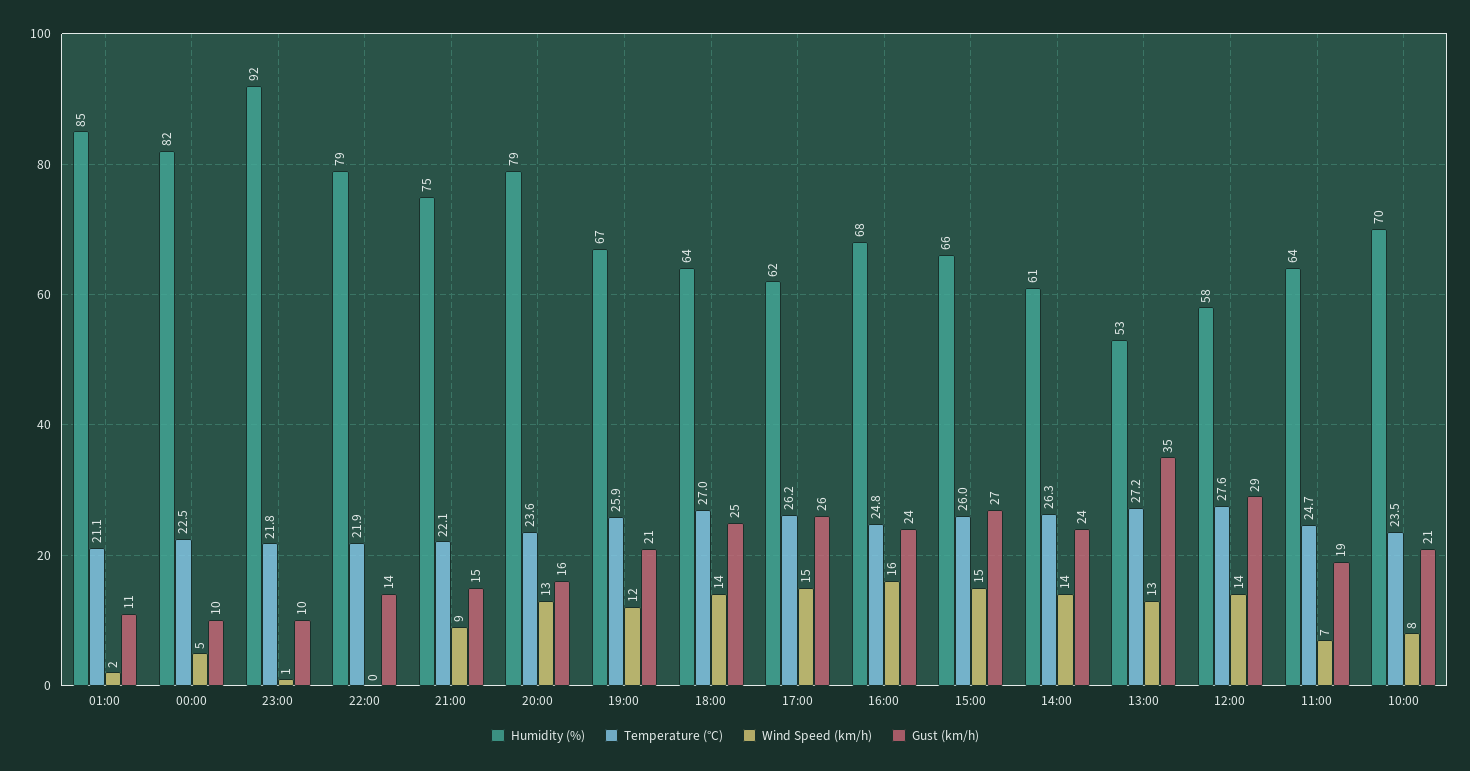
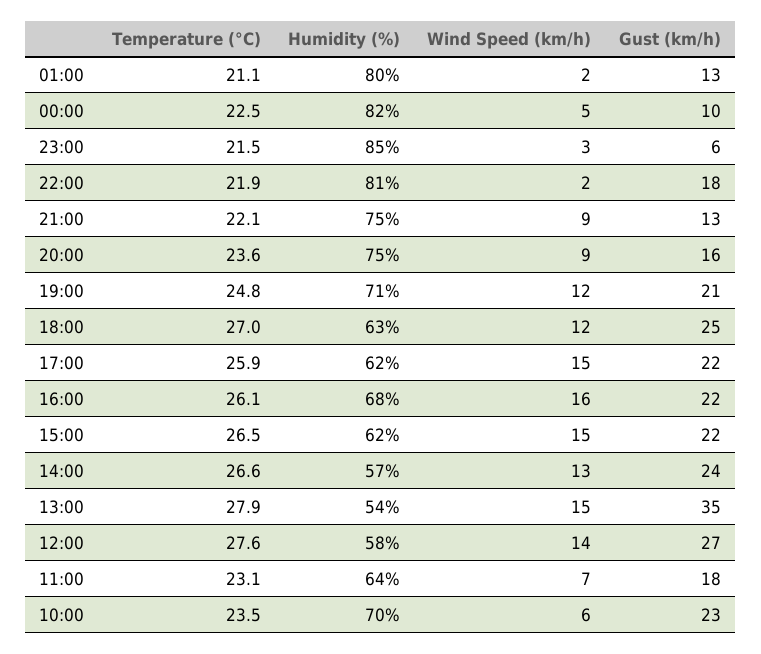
  {
    "Humidity (%)": {
-     "01:00": 85,
+     "01:00": 80,
      "00:00": 82,
-     "23:00": 92,
+     "23:00": 85,
-     "22:00": 79,
+     "22:00": 81,
      "21:00": 75,
-     "20:00": 79,
+     "20:00": 75,
-     "19:00": 67,
+     "19:00": 71,
-     "18:00": 64,
+     "18:00": 63,
      "17:00": 62,
      "16:00": 68,
-     "15:00": 66,
+     "15:00": 62,
-     "14:00": 61,
+     "14:00": 57,
-     "13:00": 53,
+     "13:00": 54,
      "12:00": 58,
      "11:00": 64,
      "10:00": 70
    },
    "Temperature (°C)": {
      "01:00": 21.1,
      "00:00": 22.5,
-     "23:00": 21.8,
+     "23:00": 21.5,
      "22:00": 21.9,
      "21:00": 22.1,
      "20:00": 23.6,
-     "19:00": 25.9,
+     "19:00": 24.8,
      "18:00": 27,
-     "17:00": 26.2,
+     "17:00": 25.9,
-     "16:00": 24.8,
+     "16:00": 26.1,
-     "15:00": 26,
+     "15:00": 26.5,
-     "14:00": 26.3,
+     "14:00": 26.6,
-     "13:00": 27.2,
+     "13:00": 27.9,
      "12:00": 27.6,
-     "11:00": 24.7,
+     "11:00": 23.1,
      "10:00": 23.5
    },
    "Wind Speed (km/h)": {
      "01:00": 2,
      "00:00": 5,
-     "23:00": 1,
+     "23:00": 3,
-     "22:00": 0,
+     "22:00": 2,
      "21:00": 9,
-     "20:00": 13,
+     "20:00": 9,
      "19:00": 12,
-     "18:00": 14,
+     "18:00": 12,
      "17:00": 15,
      "16:00": 16,
      "15:00": 15,
-     "14:00": 14,
+     "14:00": 13,
-     "13:00": 13,
+     "13:00": 15,
      "12:00": 14,
      "11:00": 7,
-     "10:00": 8
+     "10:00": 6
    },
    "Gust (km/h)": {
-     "01:00": 11,
+     "01:00": 13,
      "00:00": 10,
-     "23:00": 10,
+     "23:00": 6,
-     "22:00": 14,
+     "22:00": 18,
-     "21:00": 15,
+     "21:00": 13,
      "20:00": 16,
      "19:00": 21,
      "18:00": 25,
-     "17:00": 26,
+     "17:00": 22,
-     "16:00": 24,
+     "16:00": 22,
-     "15:00": 27,
+     "15:00": 22,
      "14:00": 24,
      "13:00": 35,
-     "12:00": 29,
+     "12:00": 27,
-     "11:00": 19,
+     "11:00": 18,
-     "10:00": 21
+     "10:00": 23
    }
  }

